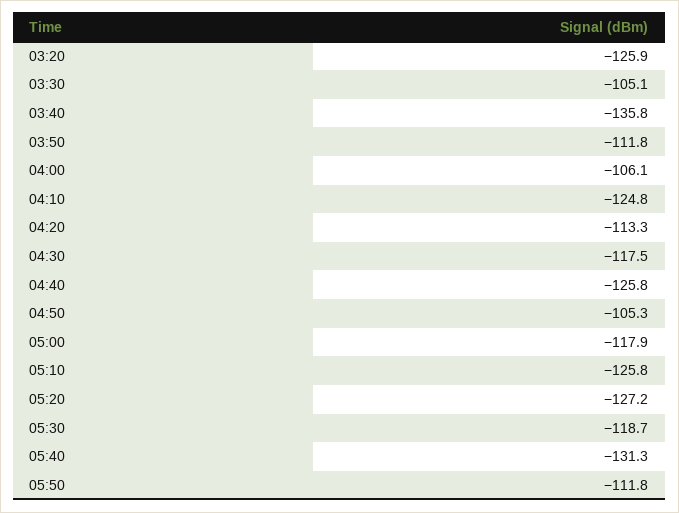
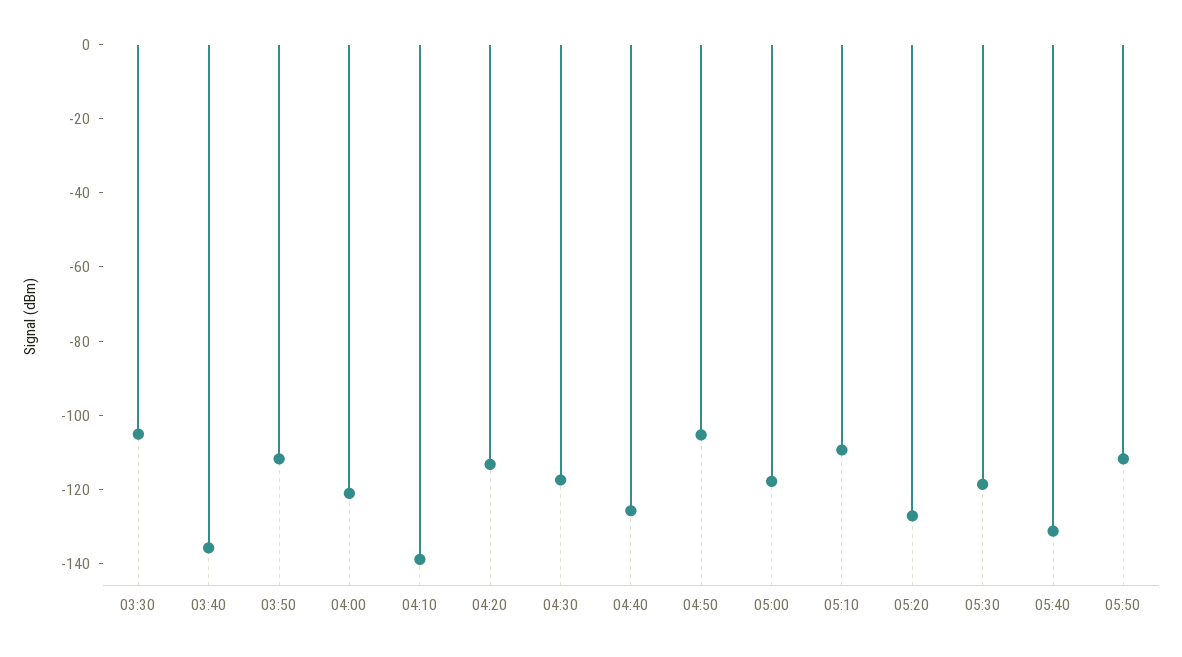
  {
-   "03:20": -125.9,
    "03:30": -105.1,
    "03:40": -135.8,
    "03:50": -111.8,
-   "04:00": -106.1,
+   "04:00": -120,
-   "04:10": -124.8,
+   "04:10": -140,
    "04:20": -113.3,
    "04:30": -117.5,
    "04:40": -125.8,
    "04:50": -105.3,
    "05:00": -117.9,
-   "05:10": -125.8,
+   "05:10": -110,
    "05:20": -127.2,
    "05:30": -118.7,
    "05:40": -131.3,
    "05:50": -111.8
  }

